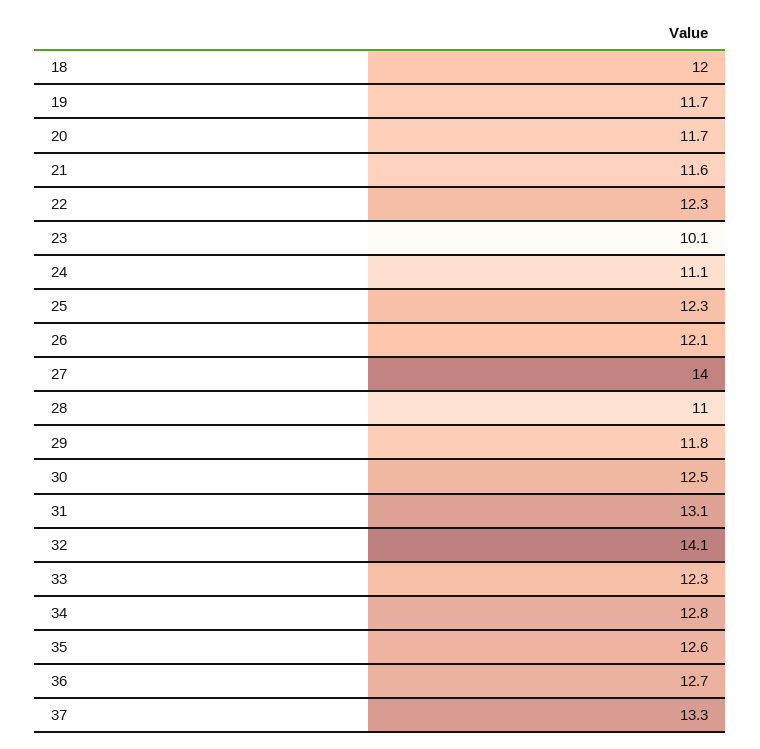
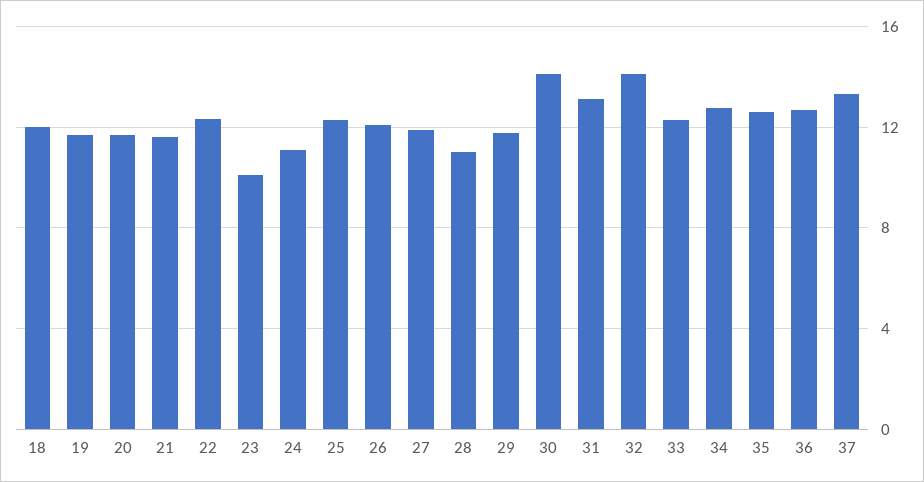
  {
    "18": 12,
    "19": 11.7,
    "20": 11.7,
    "21": 11.6,
    "22": 12.3,
    "23": 10.1,
    "24": 11.1,
    "25": 12.3,
    "26": 12.1,
-   "27": 14,
+   "27": 12,
    "28": 11,
    "29": 11.8,
-   "30": 12.5,
+   "30": 14,
    "31": 13.1,
    "32": 14.1,
    "33": 12.3,
    "34": 12.8,
    "35": 12.6,
    "36": 12.7,
    "37": 13.3
  }

